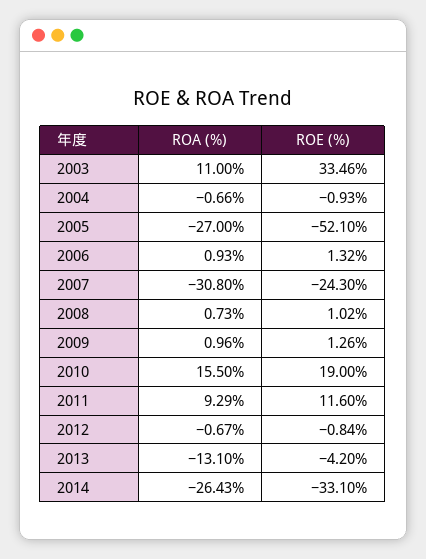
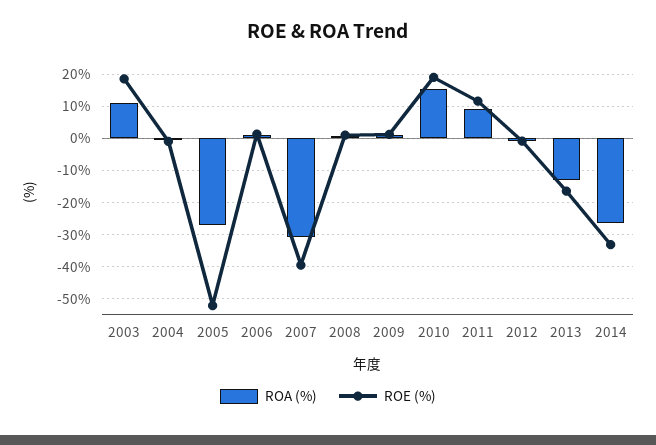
  {
    "ROA (%)": {
      "2003": 11,
      "2004": -0.66,
      "2005": -27,
      "2006": 0.93,
      "2007": -30.8,
      "2008": 0.73,
      "2009": 0.96,
      "2010": 15.5,
      "2011": 9.29,
      "2012": -0.67,
      "2013": -13.1,
      "2014": -26.43
    },
    "ROE (%)": {
-     "2003": 33.46,
+     "2003": 18,
      "2004": -0.93,
      "2005": -52.1,
      "2006": 1.32,
-     "2007": -24.3,
+     "2007": -40,
      "2008": 1.02,
      "2009": 1.26,
      "2010": 19,
      "2011": 11.6,
      "2012": -0.84,
-     "2013": -4.2,
+     "2013": -16,
      "2014": -33.1
    }
  }

